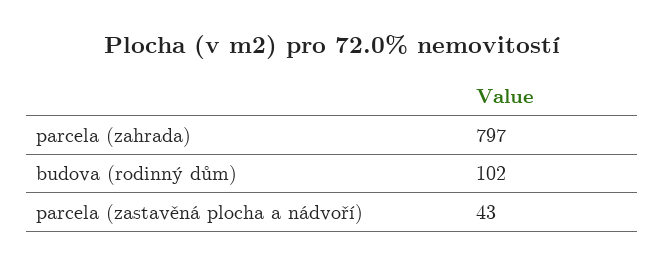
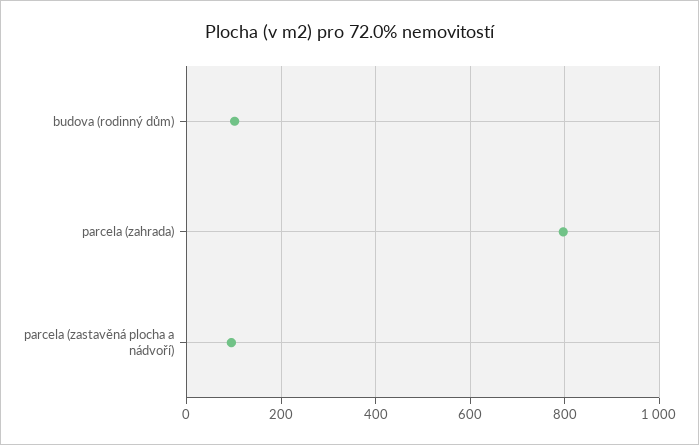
  {
    "parcela (zahrada)": 797,
    "budova (rodinný dům)": 102,
-   "parcela (zastavěná plocha a nádvoří)": 43
+   "parcela (zastavěná plocha a nádvoří)": 100
  }

